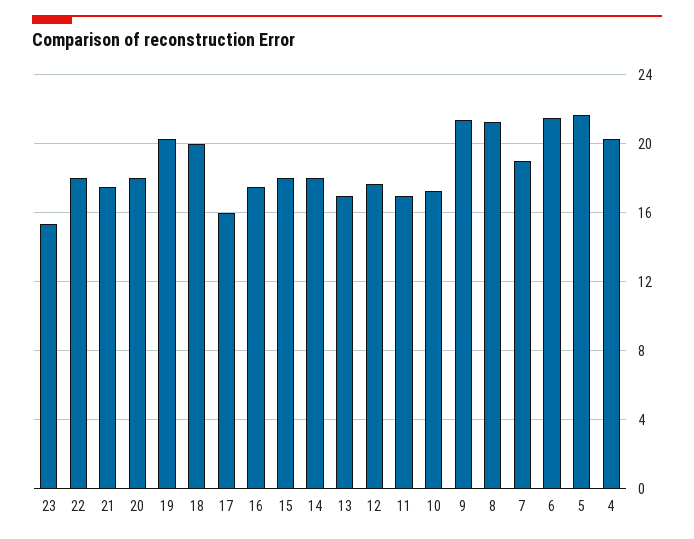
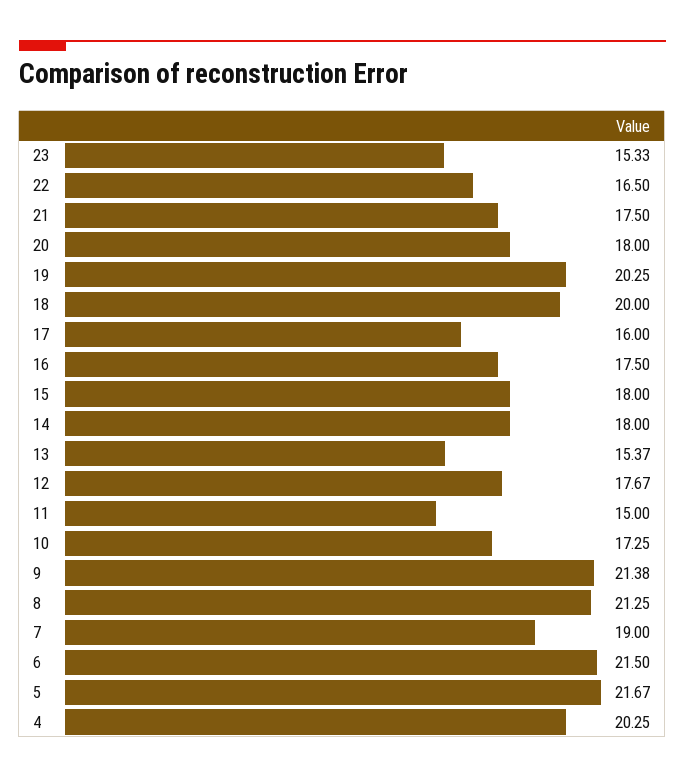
  {
    "23": 15.33,
-   "22": 18,
+   "22": 16.5,
    "21": 17.5,
    "20": 18,
    "19": 20.25,
    "18": 20,
    "17": 16,
    "16": 17.5,
    "15": 18,
    "14": 18,
-   "13": 17,
+   "13": 15.37,
    "12": 17.67,
-   "11": 17,
+   "11": 15,
    "10": 17.25,
    "9": 21.38,
    "8": 21.25,
    "7": 19,
    "6": 21.5,
    "5": 21.67,
    "4": 20.25
  }

